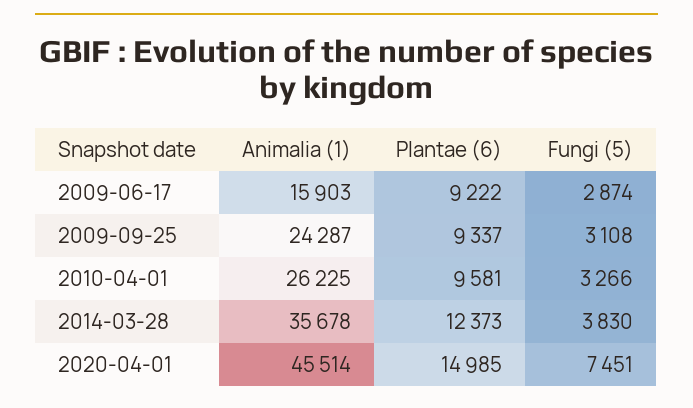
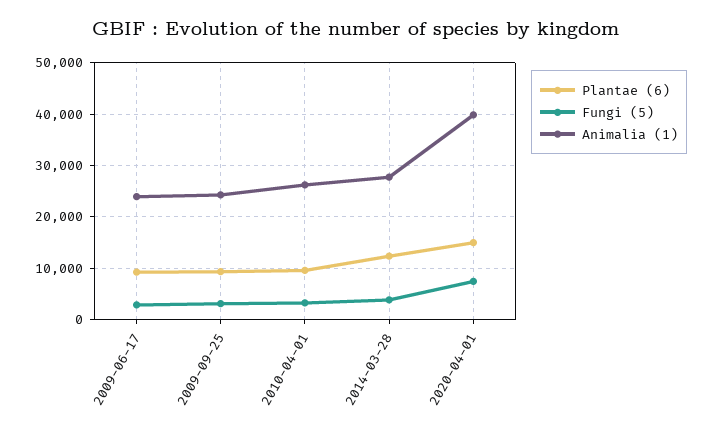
  {
    "Animalia (1)": {
-     "2009-06-17": 15903,
+     "2009-06-17": 24000,
      "2009-09-25": 24287,
      "2010-04-01": 26225,
-     "2014-03-28": 35678,
+     "2014-03-28": 28000,
-     "2020-04-01": 45514
+     "2020-04-01": 40000
    },
    "Plantae (6)": {
      "2009-06-17": 9222,
      "2009-09-25": 9337,
      "2010-04-01": 9581,
      "2014-03-28": 12373,
      "2020-04-01": 14985
    },
    "Fungi (5)": {
      "2009-06-17": 2874,
      "2009-09-25": 3108,
      "2010-04-01": 3266,
      "2014-03-28": 3830,
      "2020-04-01": 7451
    }
  }

